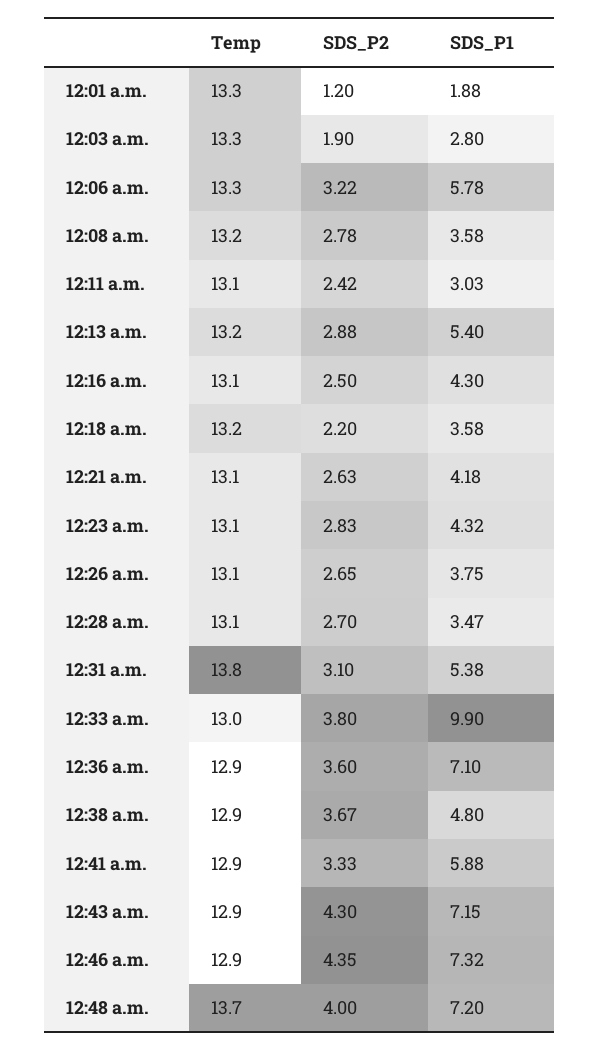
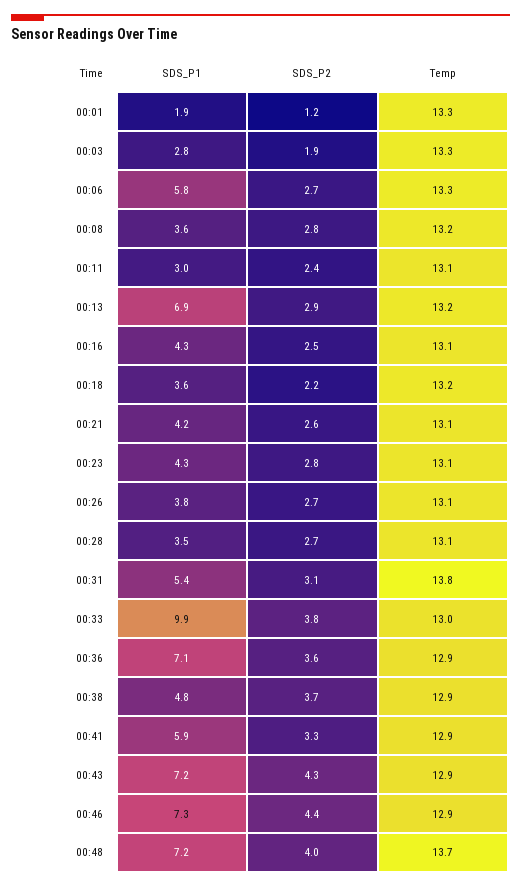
  {
    "Temp": {
      "12:01 a.m.": 13.3,
      "12:03 a.m.": 13.3,
      "12:06 a.m.": 13.3,
      "12:08 a.m.": 13.2,
      "12:11 a.m.": 13.1,
      "12:13 a.m.": 13.2,
      "12:16 a.m.": 13.1,
      "12:18 a.m.": 13.2,
      "12:21 a.m.": 13.1,
      "12:23 a.m.": 13.1,
      "12:26 a.m.": 13.1,
      "12:28 a.m.": 13.1,
      "12:31 a.m.": 13.8,
      "12:33 a.m.": 13,
      "12:36 a.m.": 12.9,
      "12:38 a.m.": 12.9,
      "12:41 a.m.": 12.9,
      "12:43 a.m.": 12.9,
      "12:46 a.m.": 12.9,
      "12:48 a.m.": 13.7
    },
    "SDS_P2": {
      "12:01 a.m.": 1.2,
      "12:03 a.m.": 1.9,
-     "12:06 a.m.": 3.22,
+     "12:06 a.m.": 2.7,
      "12:08 a.m.": 2.78,
      "12:11 a.m.": 2.42,
      "12:13 a.m.": 2.88,
      "12:16 a.m.": 2.5,
      "12:18 a.m.": 2.2,
      "12:21 a.m.": 2.63,
      "12:23 a.m.": 2.83,
      "12:26 a.m.": 2.65,
      "12:28 a.m.": 2.7,
      "12:31 a.m.": 3.1,
      "12:33 a.m.": 3.8,
      "12:36 a.m.": 3.6,
      "12:38 a.m.": 3.67,
      "12:41 a.m.": 3.33,
      "12:43 a.m.": 4.3,
      "12:46 a.m.": 4.35,
      "12:48 a.m.": 4
    },
    "SDS_P1": {
      "12:01 a.m.": 1.88,
      "12:03 a.m.": 2.8,
      "12:06 a.m.": 5.78,
      "12:08 a.m.": 3.58,
      "12:11 a.m.": 3.03,
-     "12:13 a.m.": 5.4,
+     "12:13 a.m.": 6.9,
      "12:16 a.m.": 4.3,
      "12:18 a.m.": 3.58,
      "12:21 a.m.": 4.18,
      "12:23 a.m.": 4.32,
      "12:26 a.m.": 3.75,
      "12:28 a.m.": 3.47,
      "12:31 a.m.": 5.38,
      "12:33 a.m.": 9.9,
      "12:36 a.m.": 7.1,
      "12:38 a.m.": 4.8,
      "12:41 a.m.": 5.88,
      "12:43 a.m.": 7.15,
      "12:46 a.m.": 7.32,
      "12:48 a.m.": 7.2
    }
  }

